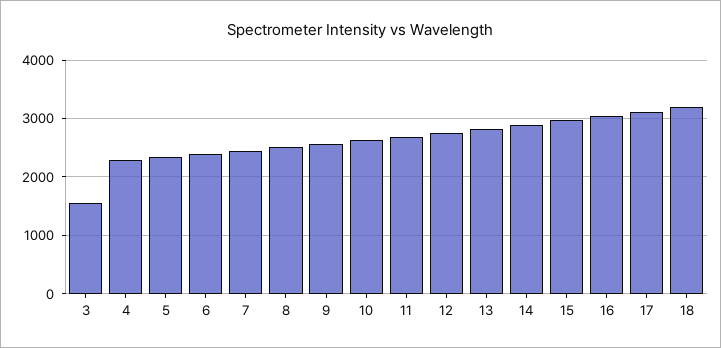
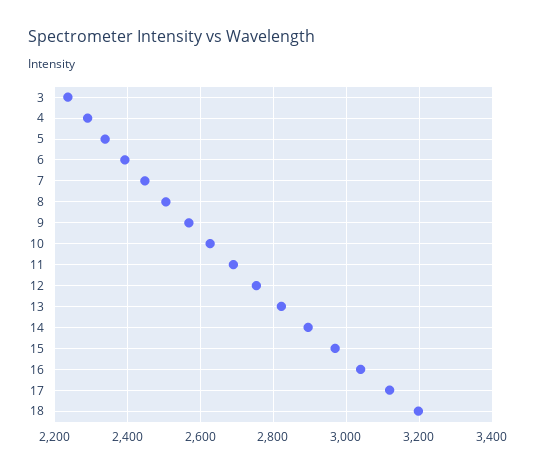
  {
-   "3": 1600,
+   "3": 2240,
    "4": 2300,
    "5": 2340,
    "6": 2400,
    "7": 2440,
    "8": 2500,
    "9": 2560,
    "10": 2620,
    "11": 2700,
    "12": 2760,
    "13": 2820,
    "14": 2900,
    "15": 2960,
    "16": 3040,
    "17": 3120,
    "18": 3200
  }

